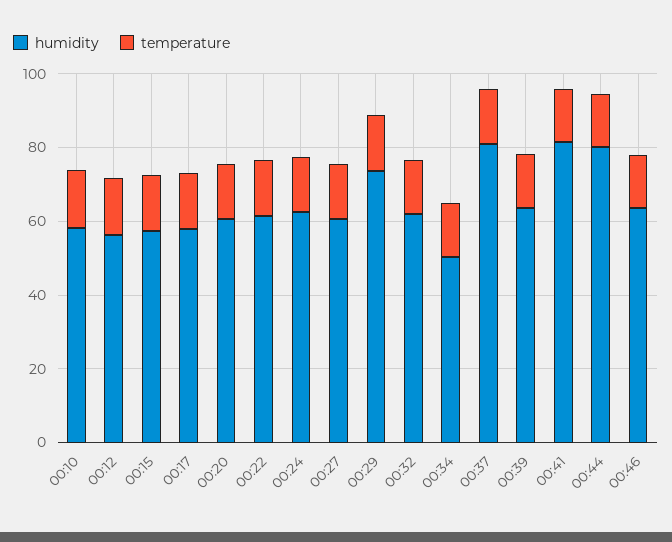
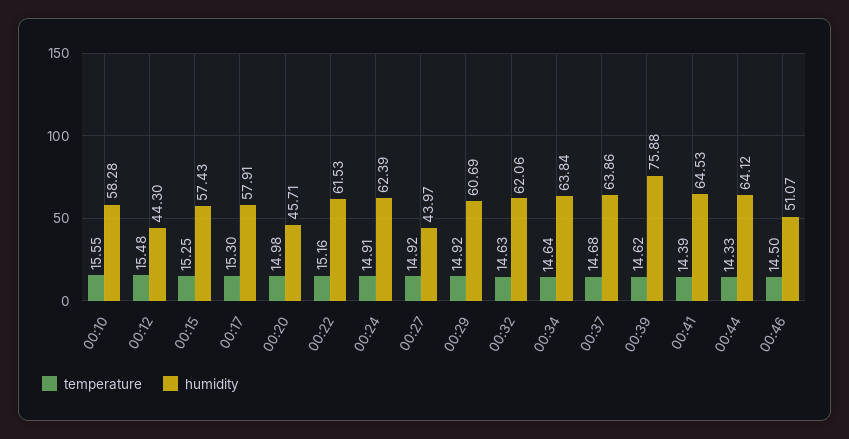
  {
    "humidity": {
      "00:10": 58.28,
-     "00:12": 55,
+     "00:12": 44.3,
      "00:15": 57.43,
      "00:17": 57.91,
-     "00:20": 60,
+     "00:20": 45.71,
      "00:22": 61.53,
      "00:24": 62.39,
-     "00:27": 60,
+     "00:27": 43.97,
-     "00:29": 75,
+     "00:29": 60.69,
      "00:32": 62.06,
-     "00:34": 50,
+     "00:34": 63.84,
-     "00:37": 80,
+     "00:37": 63.86,
-     "00:39": 65,
+     "00:39": 75.88,
-     "00:41": 80,
+     "00:41": 64.53,
-     "00:44": 80,
+     "00:44": 64.12,
-     "00:46": 65
+     "00:46": 51.07
    },
    "temperature": {
      "00:10": 15.55,
      "00:12": 15.48,
      "00:15": 15.25,
      "00:17": 15.3,
      "00:20": 14.98,
      "00:22": 15.16,
      "00:24": 14.91,
      "00:27": 14.92,
      "00:29": 14.92,
      "00:32": 14.63,
      "00:34": 14.64,
      "00:37": 14.68,
      "00:39": 14.62,
      "00:41": 14.39,
      "00:44": 14.33,
      "00:46": 14.5
    }
  }

